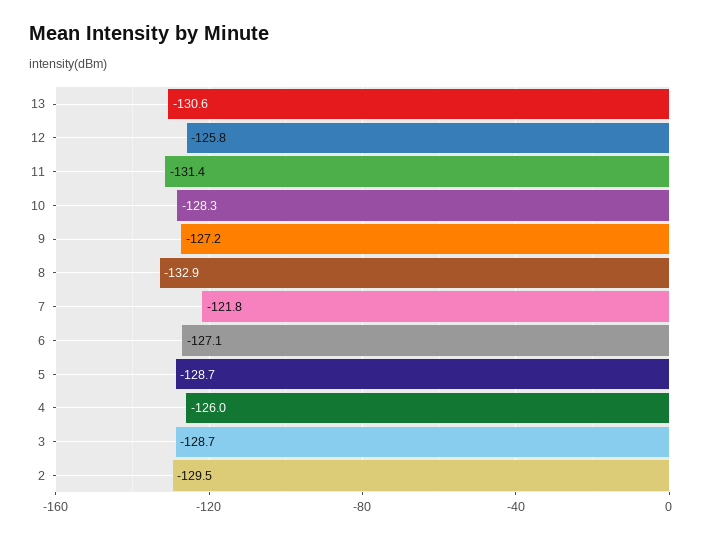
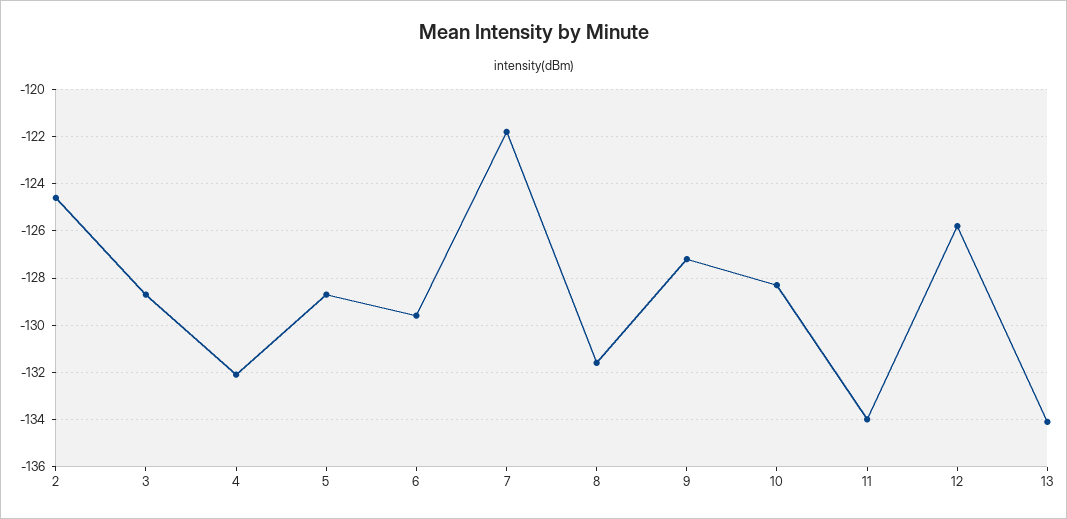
  {
-   "13": -130.6,
+   "13": -134,
    "12": -125.8,
-   "11": -131.4,
+   "11": -134,
    "10": -128.3,
    "9": -127.2,
-   "8": -132.9,
+   "8": -131.5,
    "7": -121.8,
-   "6": -127.1,
+   "6": -129.5,
    "5": -128.7,
-   "4": -126,
+   "4": -132,
    "3": -128.7,
-   "2": -129.5
+   "2": -124.5
  }

